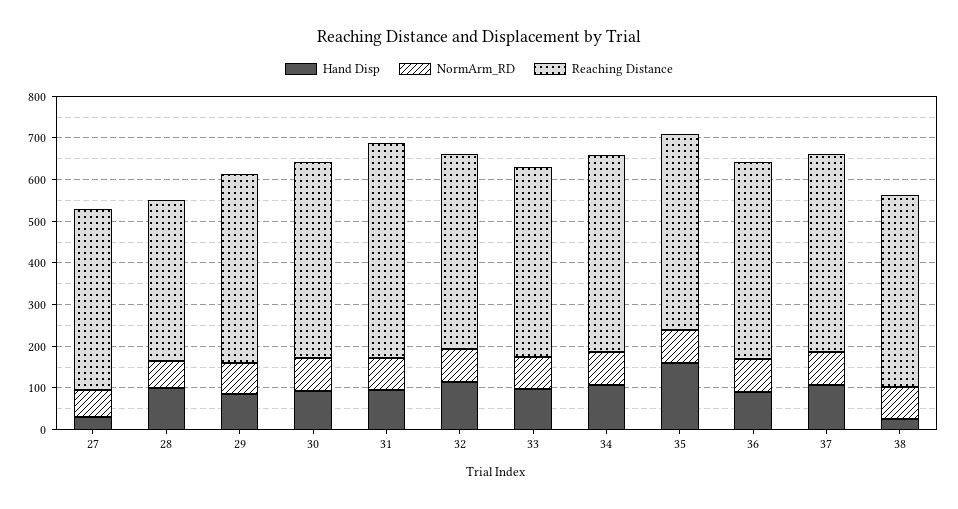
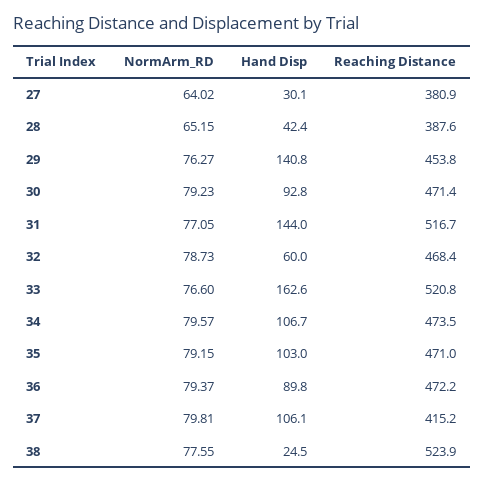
  {
    "Hand Disp": {
      "27": 30.1,
-     "28": 100,
+     "28": 42.4,
-     "29": 80,
+     "29": 140.8,
      "30": 92.8,
-     "31": 100,
+     "31": 144,
-     "32": 120,
+     "32": 60,
-     "33": 100,
+     "33": 162.6,
      "34": 106.7,
-     "35": 160,
+     "35": 103,
      "36": 89.8,
      "37": 106.1,
      "38": 24.5
    },
    "NormArm_RD": {
      "27": 64.02,
      "28": 65.15,
      "29": 76.27,
      "30": 79.23,
      "31": 77.05,
      "32": 78.73,
      "33": 76.6,
      "34": 79.57,
      "35": 79.15,
      "36": 79.37,
      "37": 79.81,
      "38": 77.55
    },
    "Reaching Distance": {
-     "27": 440,
+     "27": 380.9,
      "28": 387.6,
      "29": 453.8,
      "30": 471.4,
      "31": 516.7,
      "32": 468.4,
-     "33": 460,
+     "33": 520.8,
      "34": 473.5,
      "35": 471,
      "36": 472.2,
-     "37": 480,
+     "37": 415.2,
-     "38": 460
+     "38": 523.9
    }
  }

